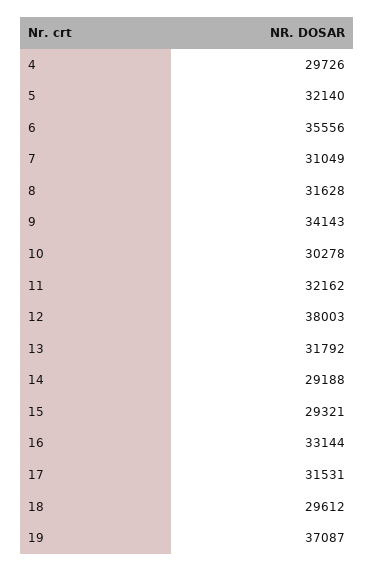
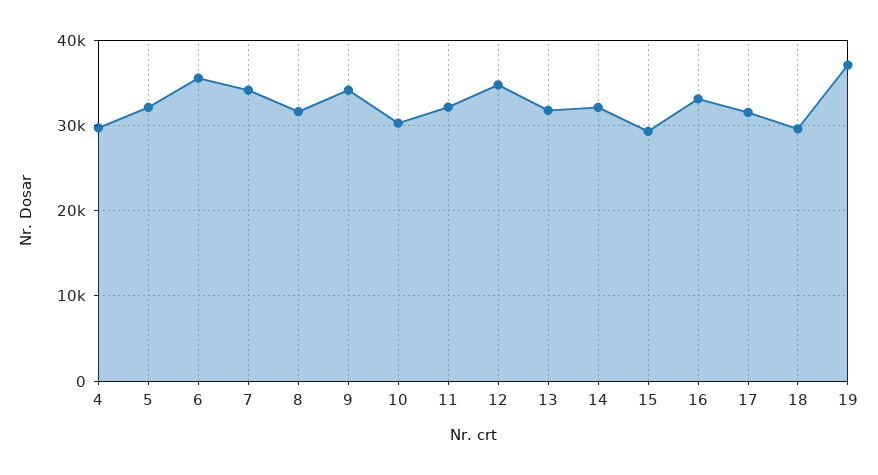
  {
    "4": 29726,
    "5": 32140,
    "6": 35556,
-   "7": 31049,
+   "7": 34000,
    "8": 31628,
    "9": 34143,
    "10": 30278,
    "11": 32162,
-   "12": 38003,
+   "12": 35000,
    "13": 31792,
-   "14": 29188,
+   "14": 32000,
    "15": 29321,
    "16": 33144,
    "17": 31531,
    "18": 29612,
    "19": 37087
  }

